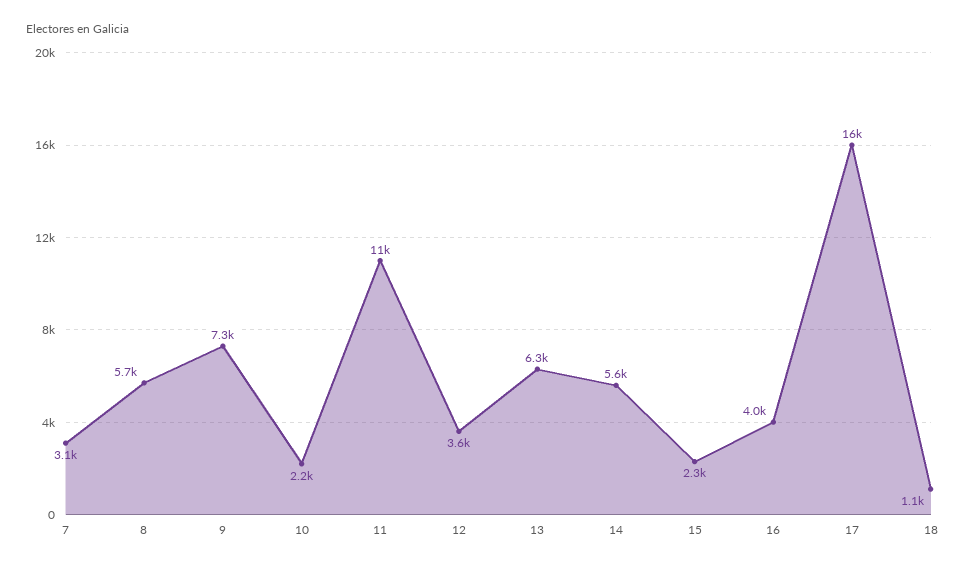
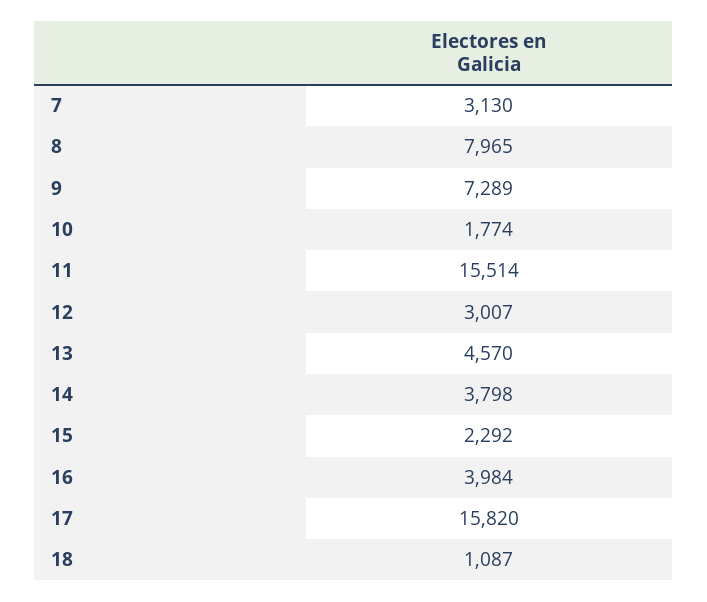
  {
    "7": 3130,
-   "8": 5700,
+   "8": 7965,
    "9": 7289,
-   "10": 2200,
+   "10": 1774,
-   "11": 11000,
+   "11": 15514,
-   "12": 3600,
+   "12": 3007,
-   "13": 6300,
+   "13": 4570,
-   "14": 5600,
+   "14": 3798,
    "15": 2292,
    "16": 3984,
    "17": 15820,
    "18": 1087
  }

